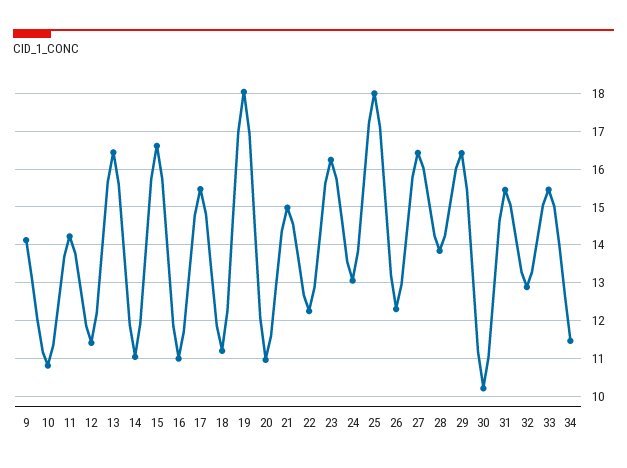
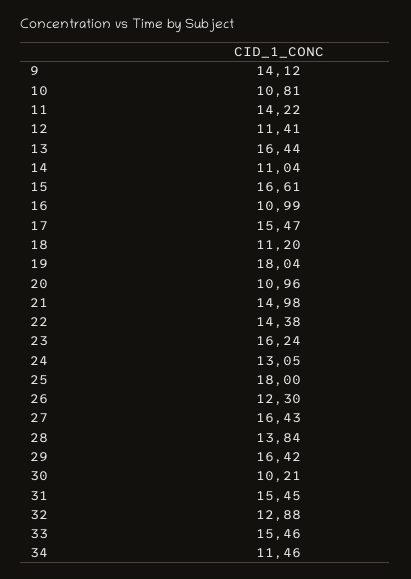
  {
    "9": 14.12,
    "10": 10.81,
    "11": 14.22,
    "12": 11.41,
    "13": 16.44,
    "14": 11.04,
    "15": 16.61,
    "16": 10.99,
    "17": 15.47,
    "18": 11.2,
    "19": 18.04,
    "20": 10.96,
    "21": 14.98,
-   "22": 12.2,
+   "22": 14.38,
    "23": 16.24,
    "24": 13.05,
    "25": 18,
    "26": 12.3,
    "27": 16.43,
    "28": 13.84,
    "29": 16.42,
    "30": 10.21,
    "31": 15.45,
    "32": 12.88,
    "33": 15.46,
    "34": 11.46
  }

